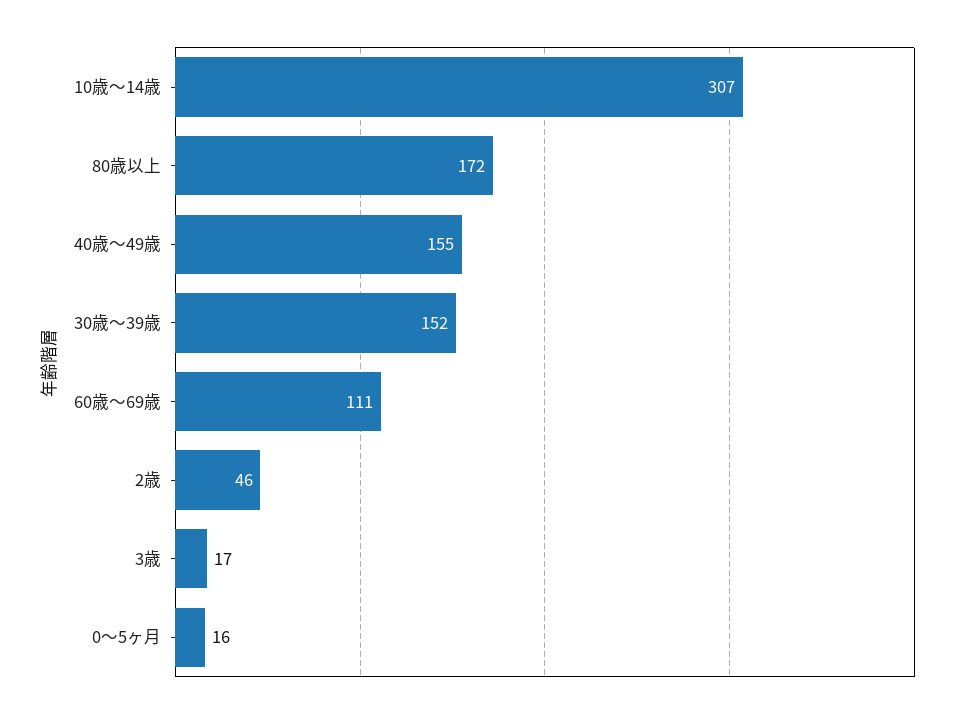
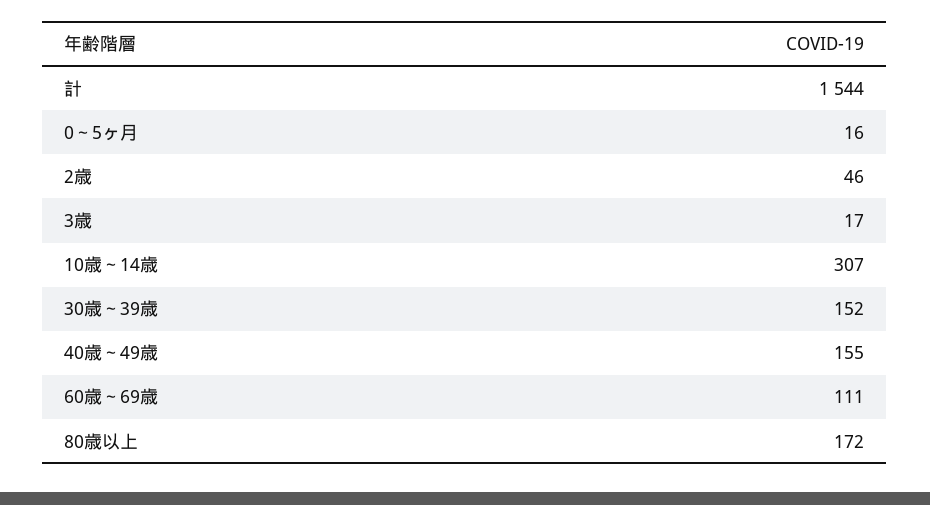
  {
    "10歳～14歳": 307,
    "80歳以上": 172,
    "40歳～49歳": 155,
    "30歳～39歳": 152,
    "60歳～69歳": 111,
    "2歳": 46,
    "3歳": 17,
-   "0～5ヶ月": 16
+   "0～5ヶ月": 16,
+   "計": 1544
  }

